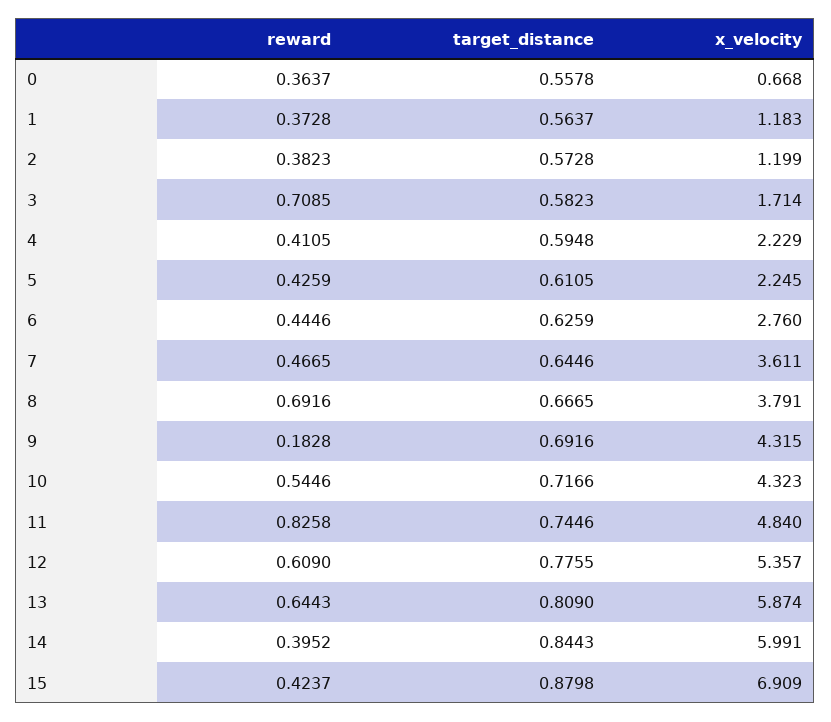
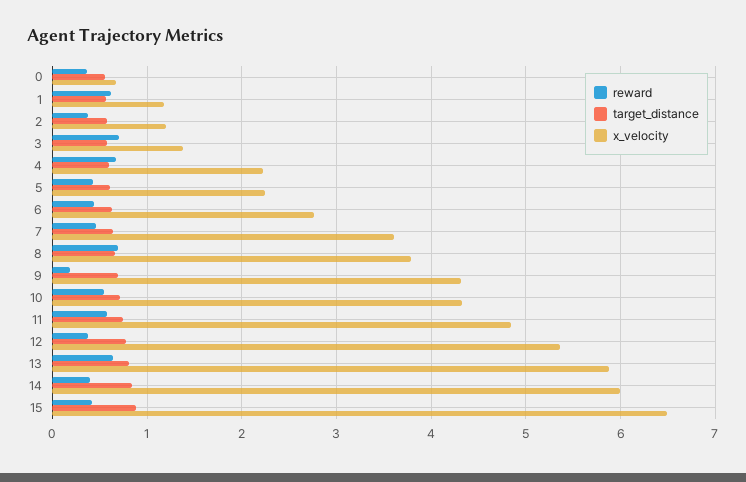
  {
    "reward": {
      "0": 0.3637,
-     "1": 0.3728,
+     "1": 0.6,
      "2": 0.3823,
      "3": 0.7085,
-     "4": 0.4105,
+     "4": 0.7,
      "5": 0.4259,
      "6": 0.4446,
      "7": 0.4665,
      "8": 0.6916,
      "9": 0.1828,
      "10": 0.5446,
-     "11": 0.8258,
+     "11": 0.6,
-     "12": 0.609,
+     "12": 0.4,
      "13": 0.6443,
      "14": 0.3952,
      "15": 0.4237
    },
    "target_distance": {
      "0": 0.5578,
      "1": 0.5637,
      "2": 0.5728,
      "3": 0.5823,
      "4": 0.5948,
      "5": 0.6105,
      "6": 0.6259,
      "7": 0.6446,
      "8": 0.6665,
      "9": 0.6916,
      "10": 0.7166,
      "11": 0.7446,
      "12": 0.7755,
      "13": 0.809,
      "14": 0.8443,
      "15": 0.8798
    },
    "x_velocity": {
      "0": 0.668,
      "1": 1.183,
      "2": 1.199,
-     "3": 1.714,
+     "3": 1.4,
      "4": 2.229,
      "5": 2.245,
      "6": 2.76,
      "7": 3.611,
      "8": 3.791,
      "9": 4.315,
      "10": 4.323,
      "11": 4.84,
      "12": 5.357,
      "13": 5.874,
      "14": 5.991,
-     "15": 6.909
+     "15": 6.5
    }
  }

